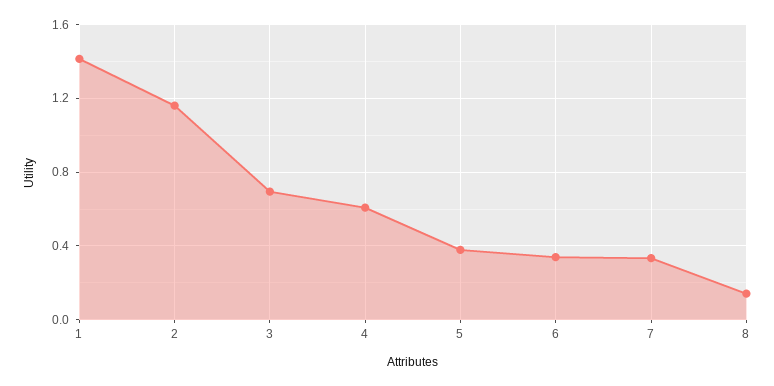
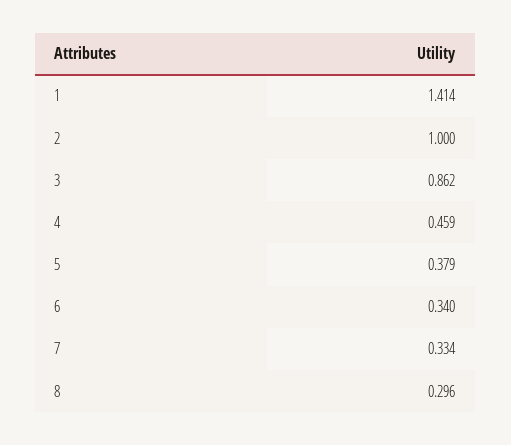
  {
    "1": 1.414,
-   "2": 1.15,
+   "2": 1,
-   "3": 0.7,
+   "3": 0.862,
-   "4": 0.6,
+   "4": 0.459,
    "5": 0.379,
    "6": 0.34,
    "7": 0.334,
-   "8": 0.15
+   "8": 0.296
  }

